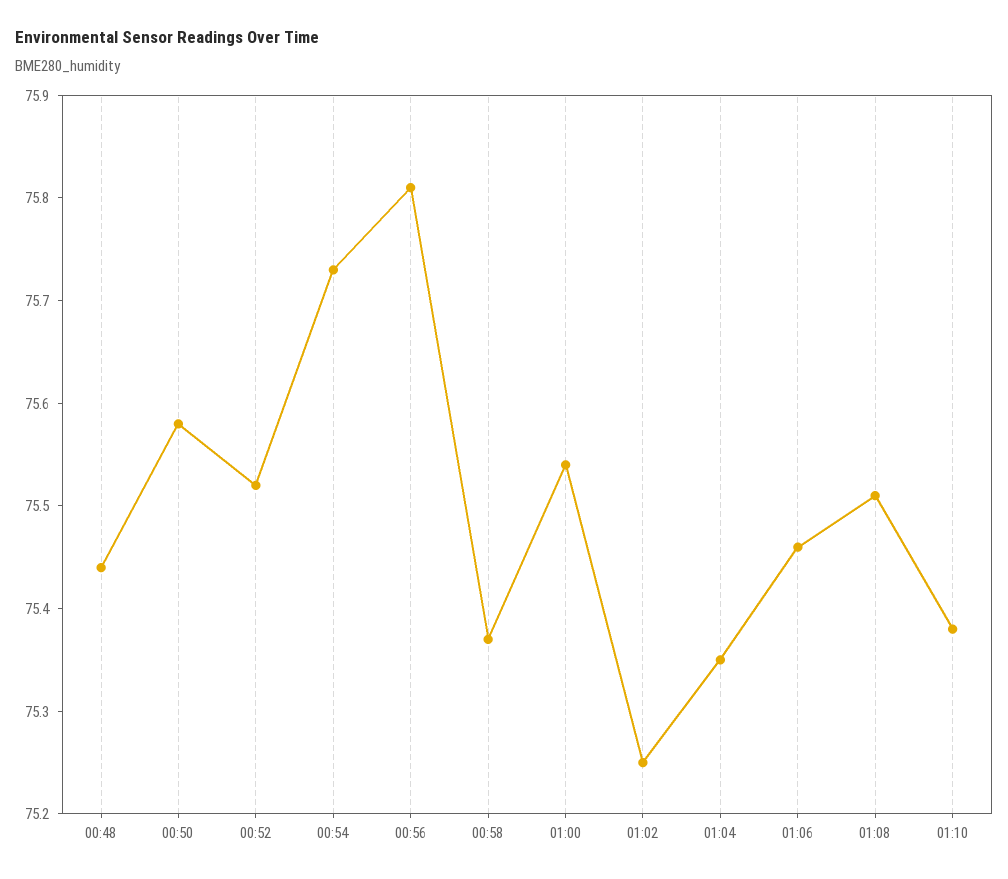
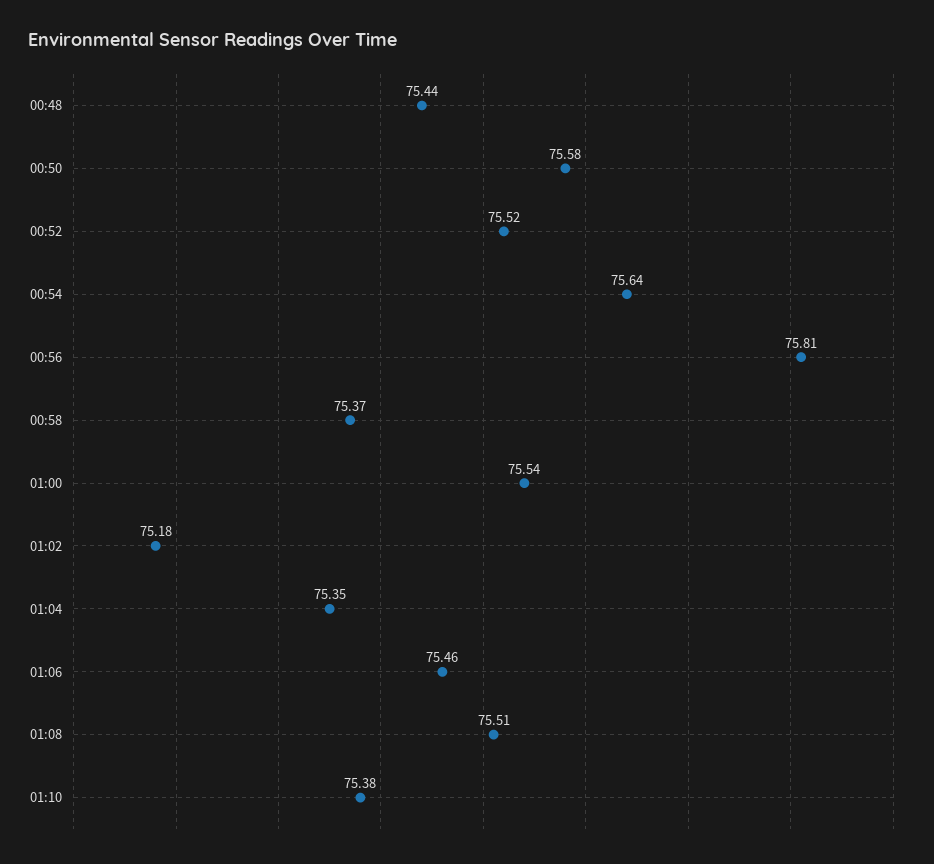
  {
    "00:48": 75.44,
    "00:50": 75.58,
    "00:52": 75.52,
-   "00:54": 75.73,
+   "00:54": 75.64,
    "00:56": 75.81,
    "00:58": 75.37,
    "01:00": 75.54,
-   "01:02": 75.25,
+   "01:02": 75.18,
    "01:04": 75.35,
    "01:06": 75.46,
    "01:08": 75.51,
    "01:10": 75.38
  }

